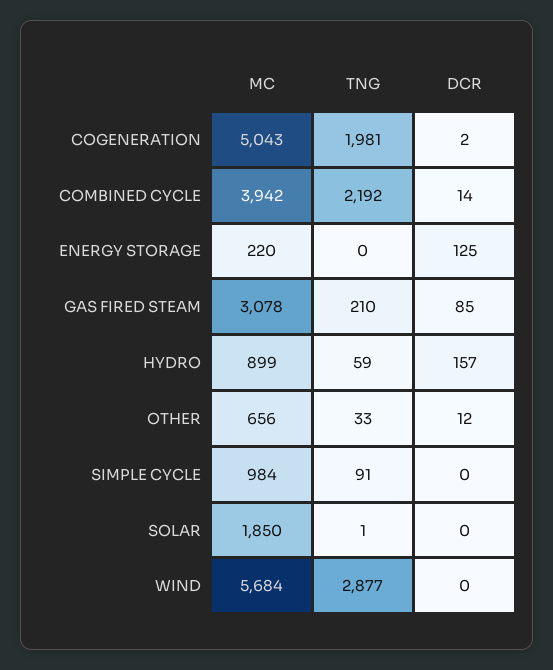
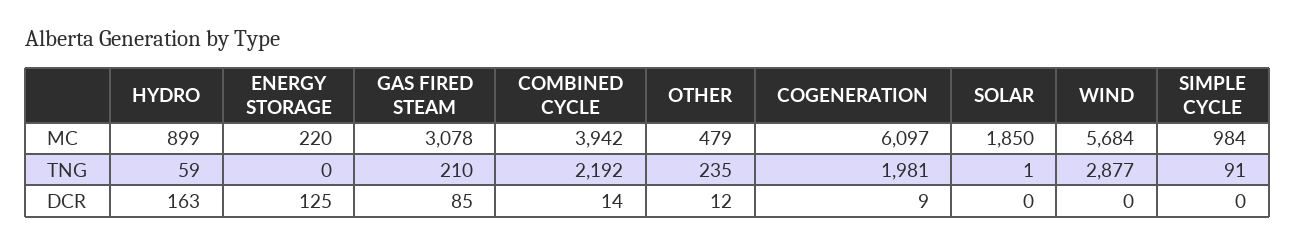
  {
    "MC": {
-     "COGENERATION": 5043,
+     "COGENERATION": 6097,
      "COMBINED CYCLE": 3942,
      "ENERGY STORAGE": 220,
      "GAS FIRED STEAM": 3078,
      "HYDRO": 899,
-     "OTHER": 656,
+     "OTHER": 479,
      "SIMPLE CYCLE": 984,
      "SOLAR": 1850,
      "WIND": 5684
    },
    "TNG": {
      "COGENERATION": 1981,
      "COMBINED CYCLE": 2192,
      "ENERGY STORAGE": 0,
      "GAS FIRED STEAM": 210,
      "HYDRO": 59,
-     "OTHER": 33,
+     "OTHER": 235,
      "SIMPLE CYCLE": 91,
      "SOLAR": 1,
      "WIND": 2877
    },
    "DCR": {
-     "COGENERATION": 2,
+     "COGENERATION": 9,
      "COMBINED CYCLE": 14,
      "ENERGY STORAGE": 125,
      "GAS FIRED STEAM": 85,
-     "HYDRO": 157,
+     "HYDRO": 163,
      "OTHER": 12,
      "SIMPLE CYCLE": 0,
      "SOLAR": 0,
      "WIND": 0
    }
  }

